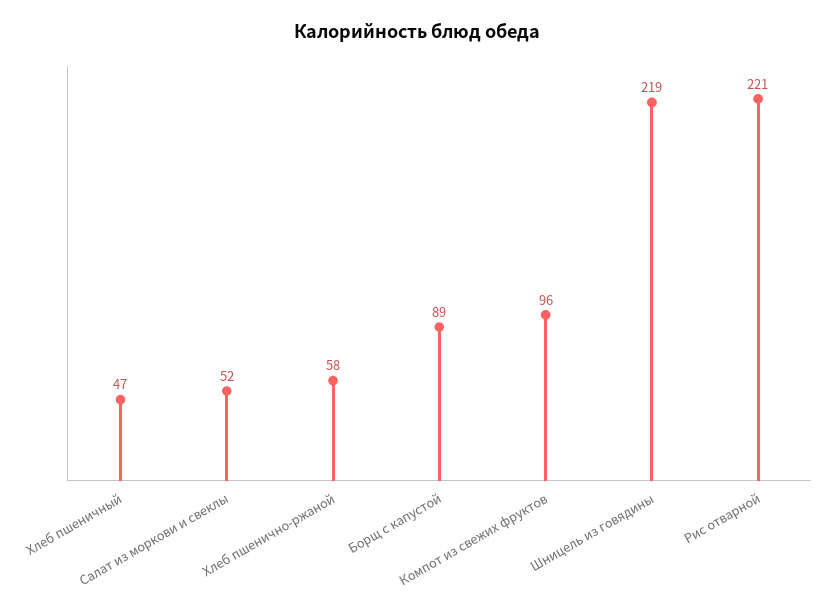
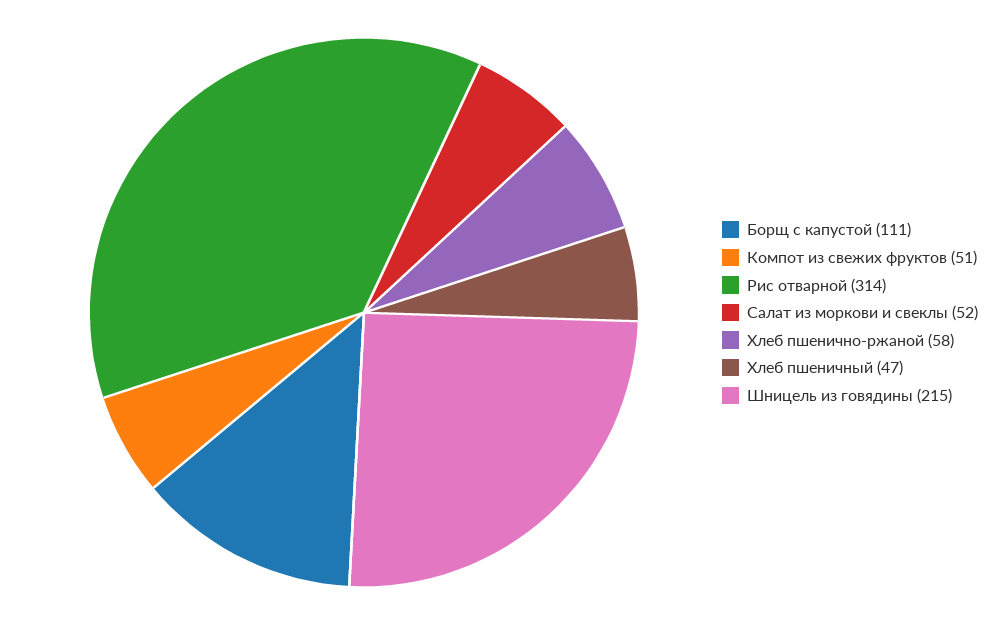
  {
    "Хлеб пшеничный": 47,
    "Салат из моркови и свеклы": 52,
    "Хлеб пшенично-ржаной": 58,
-   "Борщ с капустой": 89,
+   "Борщ с капустой": 111,
-   "Компот из свежих фруктов": 96,
+   "Компот из свежих фруктов": 51,
-   "Шницель из говядины": 219,
+   "Шницель из говядины": 215,
-   "Рис отварной": 221
+   "Рис отварной": 314
  }

